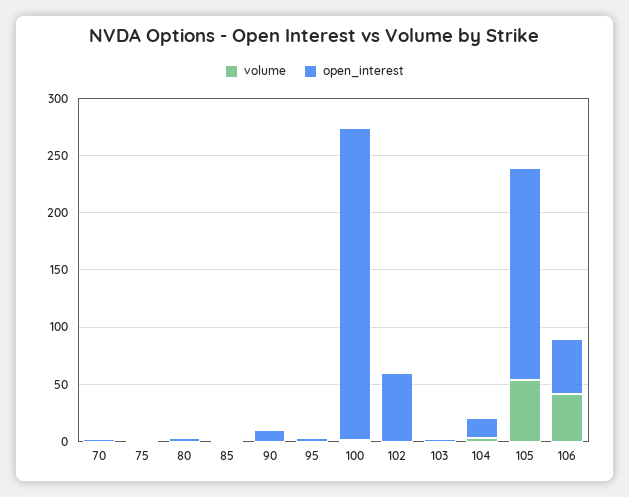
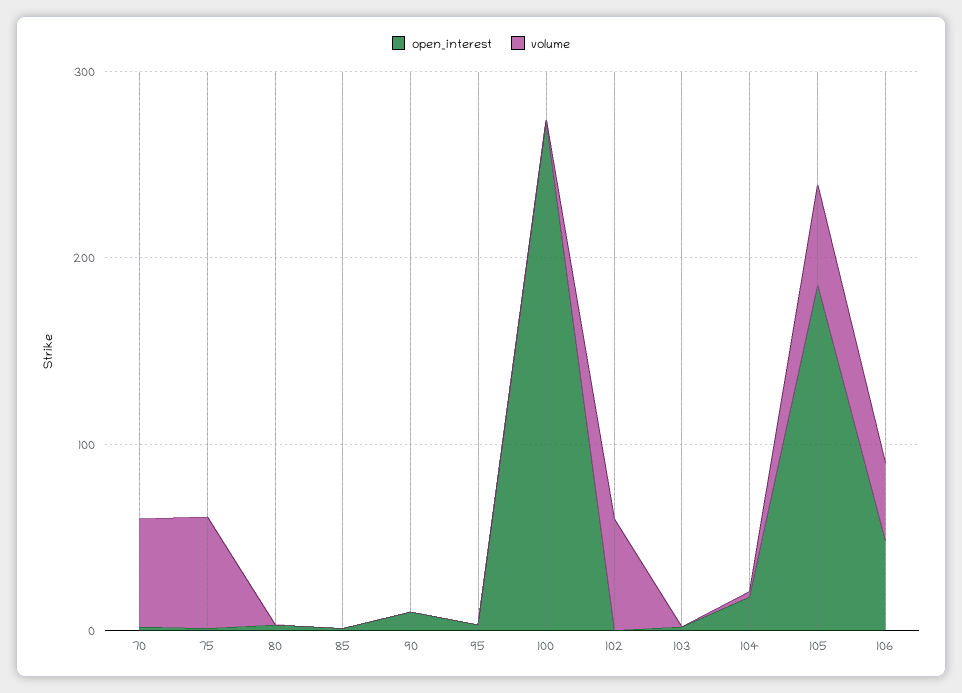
  {
    "volume": {
-     "70": 0,
+     "70": 60,
-     "75": 0,
+     "75": 60,
      "80": 0,
      "85": 0,
      "90": 0,
      "95": 0,
      "100": 0,
-     "102": 0,
+     "102": 60,
      "103": 0,
      "104": 0,
      "105": 50,
      "106": 40
    },
    "open_interest": {
      "70": 0,
      "75": 0,
      "80": 0,
      "85": 0,
      "90": 10,
      "95": 0,
      "100": 270,
-     "102": 60,
+     "102": 0,
      "103": 0,
      "104": 20,
      "105": 190,
      "106": 50
    }
  }

